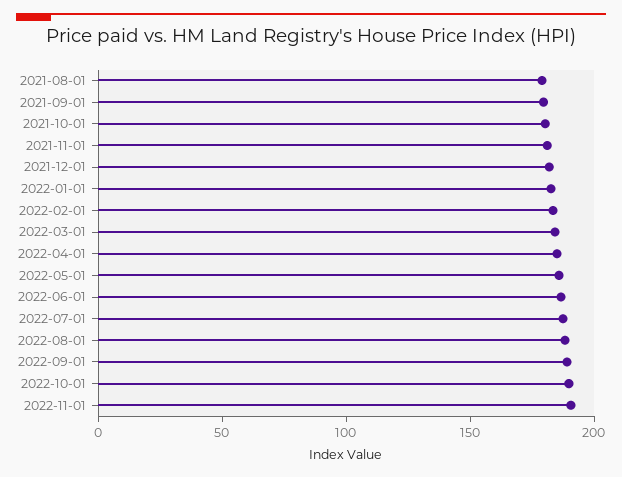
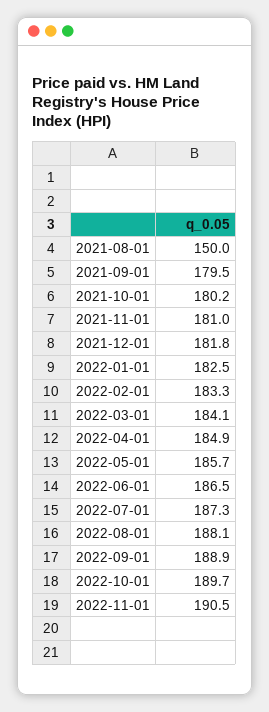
  {
-   "2021-08-01": 180,
+   "2021-08-01": 150,
    "2021-09-01": 179.5,
    "2021-10-01": 180.2,
    "2021-11-01": 181,
    "2021-12-01": 181.8,
    "2022-01-01": 182.5,
    "2022-02-01": 183.3,
    "2022-03-01": 184.1,
    "2022-04-01": 184.9,
    "2022-05-01": 185.7,
    "2022-06-01": 186.5,
    "2022-07-01": 187.3,
    "2022-08-01": 188.1,
    "2022-09-01": 188.9,
    "2022-10-01": 189.7,
    "2022-11-01": 190.5
  }

